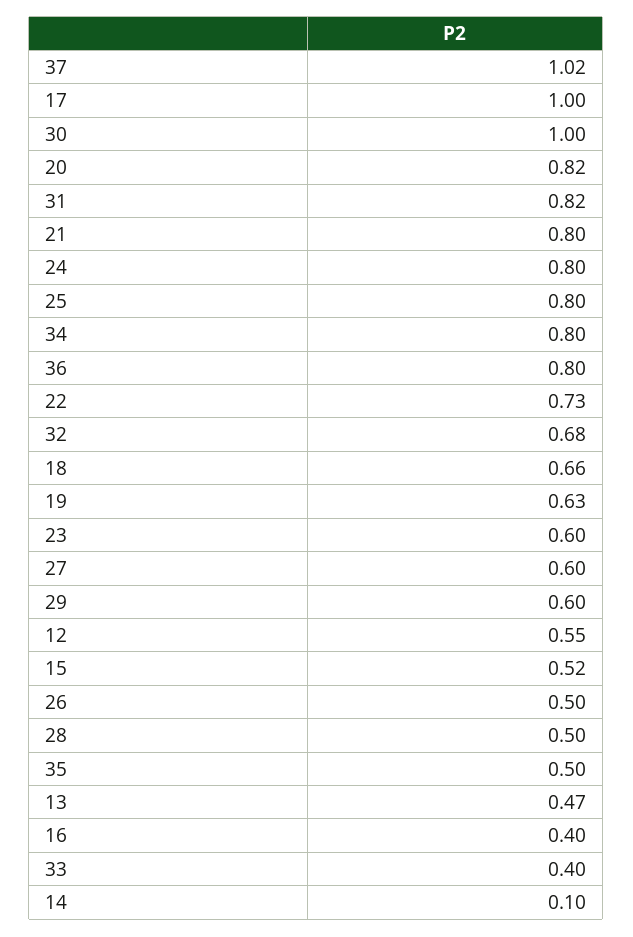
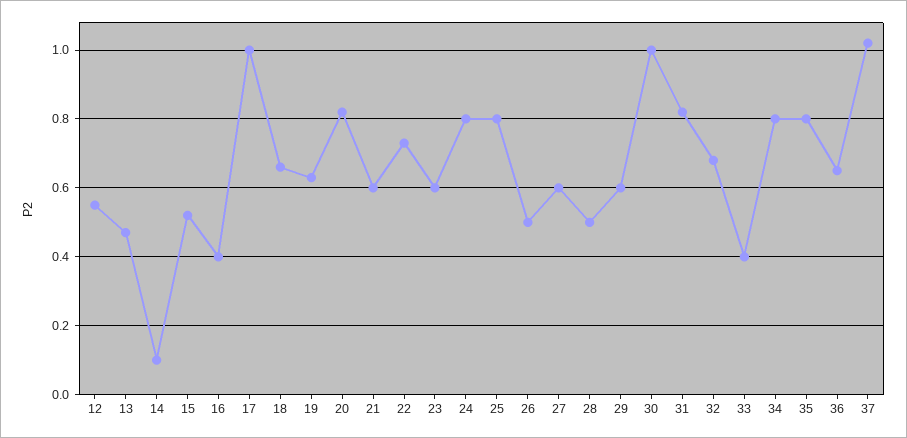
  {
    "37": 1.02,
    "17": 1,
    "30": 1,
    "20": 0.82,
    "31": 0.82,
-   "21": 0.8,
+   "21": 0.6,
    "24": 0.8,
    "25": 0.8,
    "34": 0.8,
-   "36": 0.8,
+   "36": 0.65,
    "22": 0.73,
    "32": 0.68,
    "18": 0.66,
    "19": 0.63,
    "23": 0.6,
    "27": 0.6,
    "29": 0.6,
    "12": 0.55,
    "15": 0.52,
    "26": 0.5,
    "28": 0.5,
-   "35": 0.5,
+   "35": 0.8,
    "13": 0.47,
    "16": 0.4,
    "33": 0.4,
    "14": 0.1
  }

